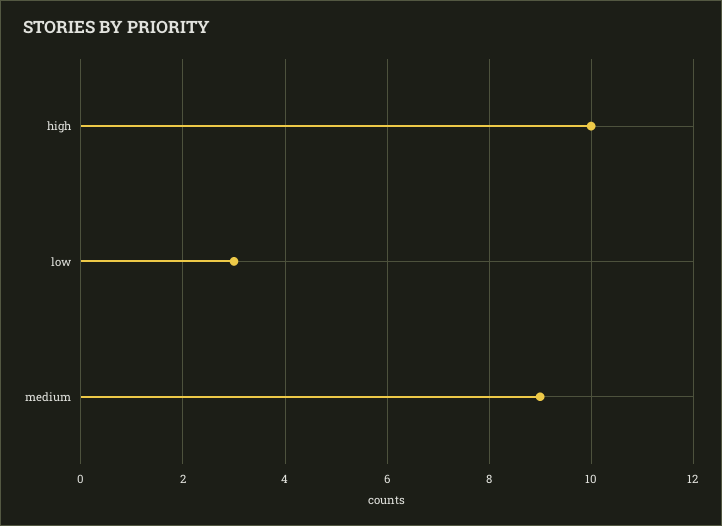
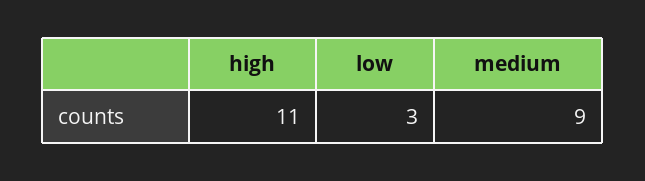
  {
-   "high": 10,
+   "high": 11,
    "low": 3,
    "medium": 9
  }

